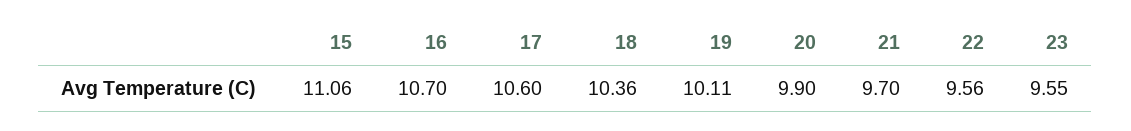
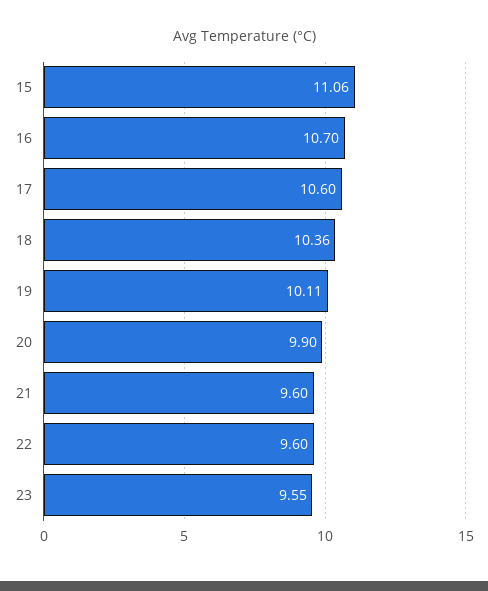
  {
    "15": 11.06,
    "16": 10.7,
    "17": 10.6,
    "18": 10.36,
    "19": 10.11,
    "20": 9.9,
-   "21": 9.7,
+   "21": 9.6,
-   "22": 9.56,
+   "22": 9.6,
    "23": 9.55
  }

